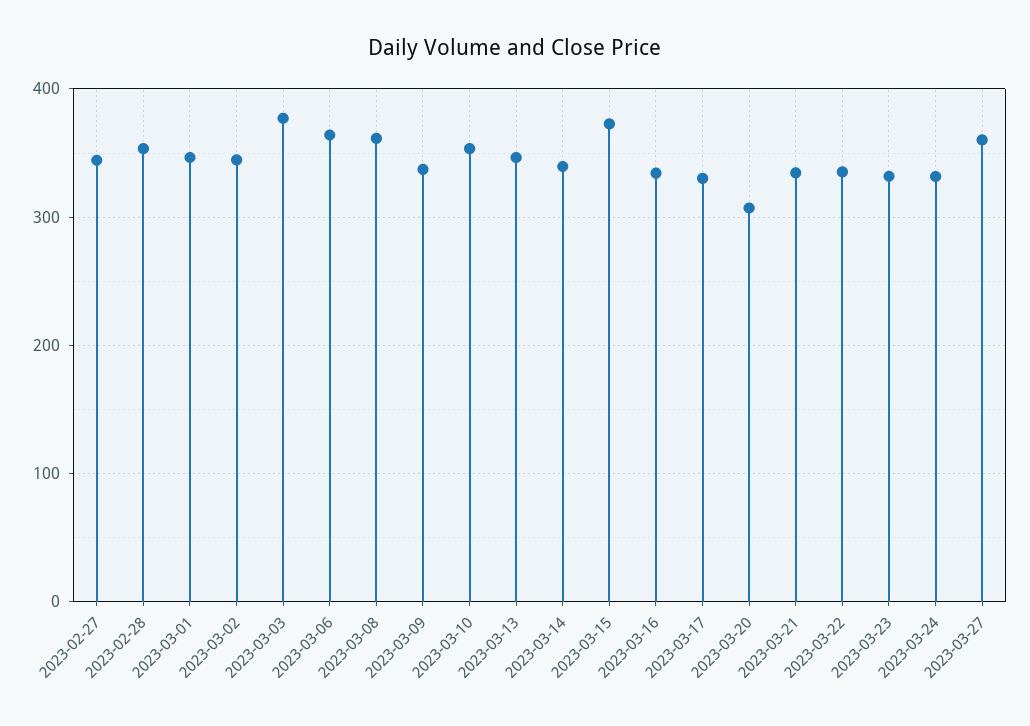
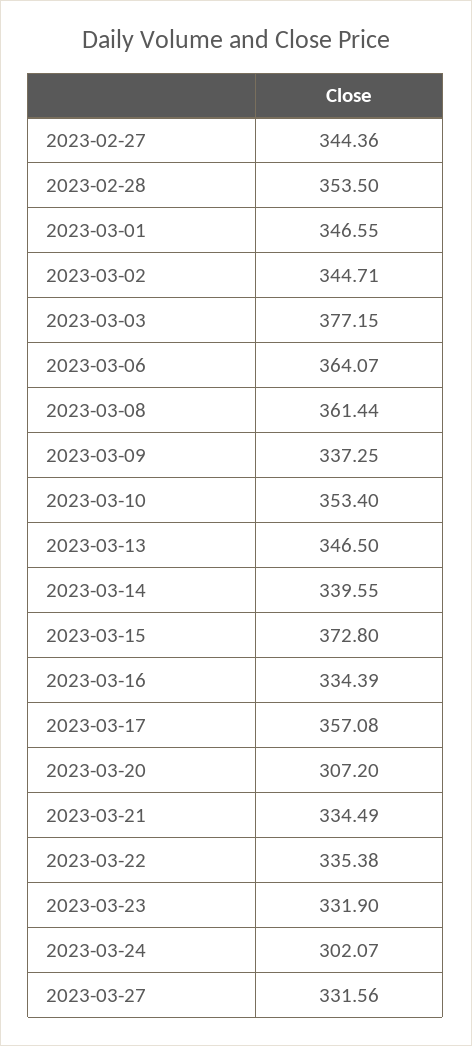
  {
    "2023-02-27": 344.36,
    "2023-02-28": 353.5,
    "2023-03-01": 346.55,
    "2023-03-02": 344.71,
    "2023-03-03": 377.15,
    "2023-03-06": 364.07,
    "2023-03-08": 361.44,
    "2023-03-09": 337.25,
    "2023-03-10": 353.4,
    "2023-03-13": 346.5,
    "2023-03-14": 339.55,
    "2023-03-15": 372.8,
    "2023-03-16": 334.39,
-   "2023-03-17": 330,
+   "2023-03-17": 357.08,
    "2023-03-20": 307.2,
    "2023-03-21": 334.49,
    "2023-03-22": 335.38,
    "2023-03-23": 331.9,
-   "2023-03-24": 330,
+   "2023-03-24": 302.07,
-   "2023-03-27": 360
+   "2023-03-27": 331.56
  }

